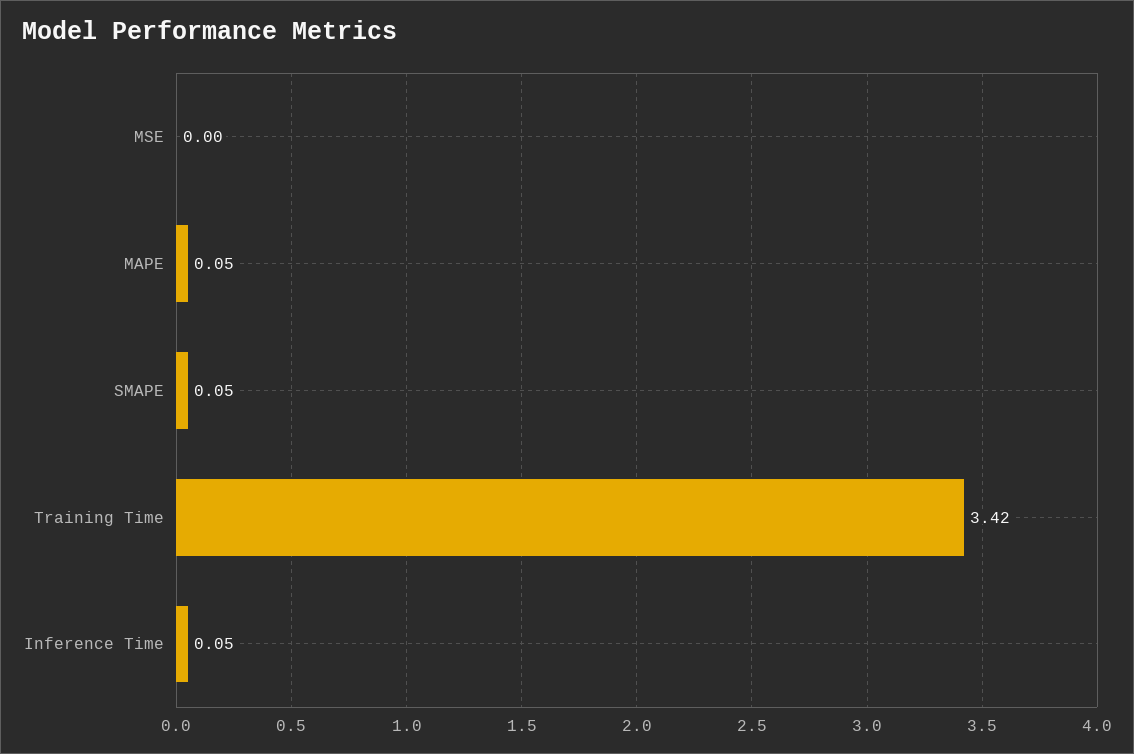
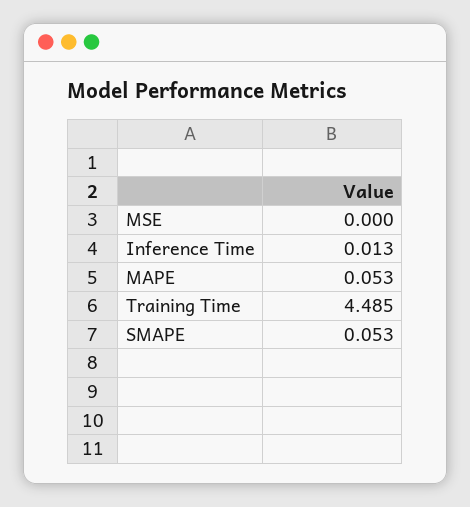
  {
    "MSE": 0,
    "MAPE": 0.053,
    "SMAPE": 0.053,
-   "Training Time": 3.42,
+   "Training Time": 4.485,
-   "Inference Time": 0.05
+   "Inference Time": 0.013
  }

